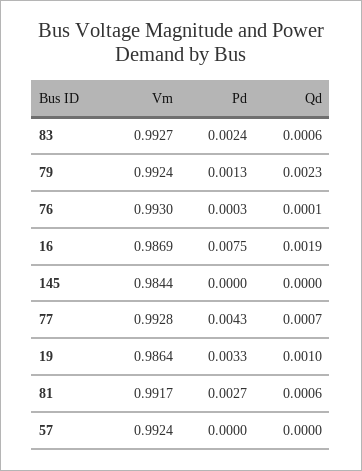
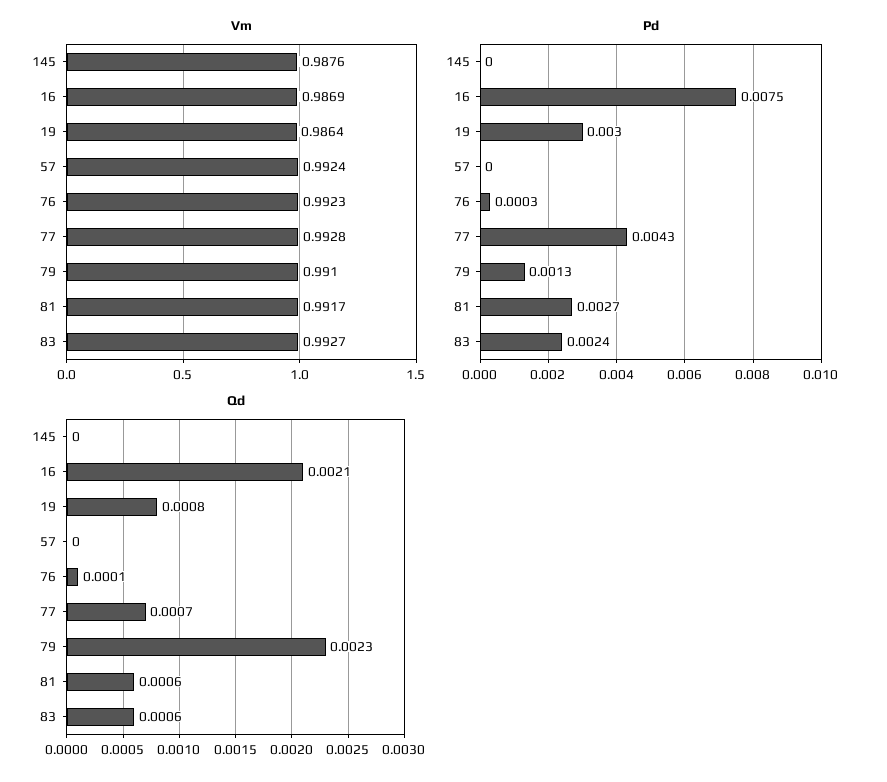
  {
    "Vm": {
      "83": 0.9927,
-     "79": 0.9924,
+     "79": 0.991,
-     "76": 0.993,
+     "76": 0.9923,
      "16": 0.9869,
-     "145": 0.9844,
+     "145": 0.9876,
      "77": 0.9928,
      "19": 0.9864,
      "81": 0.9917,
      "57": 0.9924
    },
    "Pd": {
      "83": 0.0024,
      "79": 0.0013,
      "76": 0.0003,
      "16": 0.0075,
      "145": 0,
      "77": 0.0043,
-     "19": 0.0033,
+     "19": 0.003,
      "81": 0.0027,
      "57": 0
    },
    "Qd": {
      "83": 0.0006,
      "79": 0.0023,
      "76": 0.0001,
-     "16": 0.0019,
+     "16": 0.0021,
      "145": 0,
      "77": 0.0007,
-     "19": 0.001,
+     "19": 0.0008,
      "81": 0.0006,
      "57": 0
    }
  }

